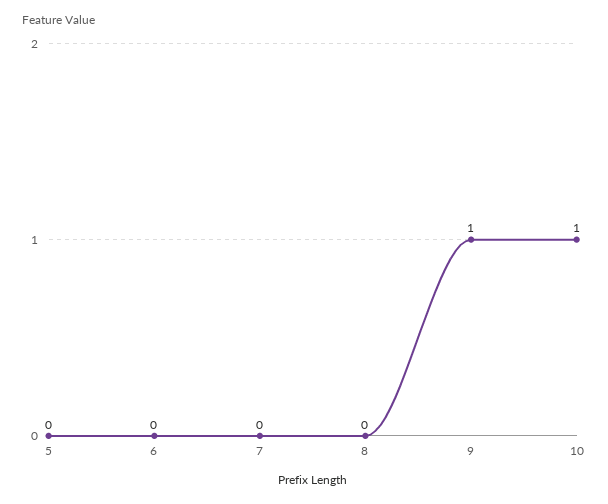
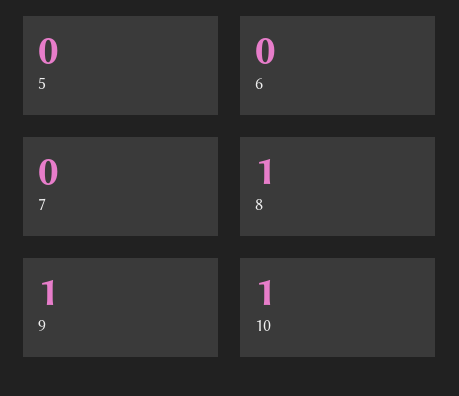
  {
    "5": 0,
    "6": 0,
    "7": 0,
-   "8": 0,
+   "8": 1,
    "9": 1,
    "10": 1
  }

